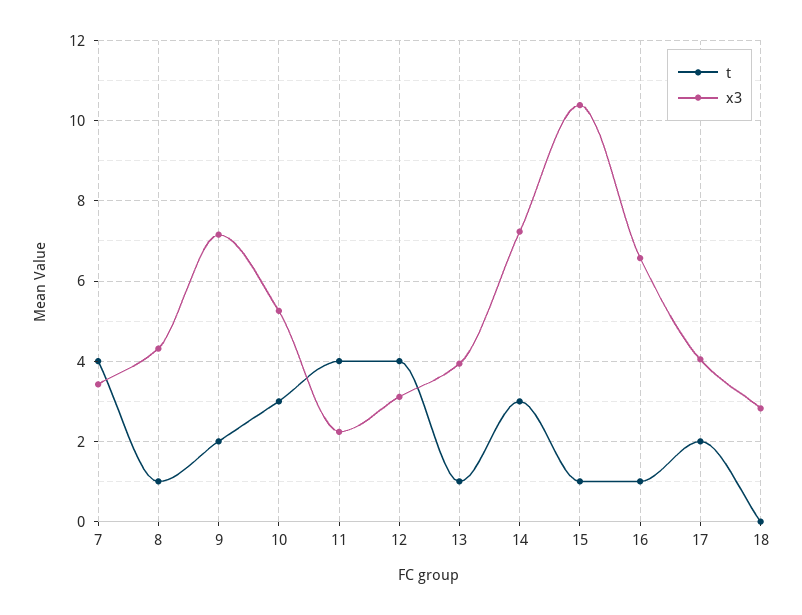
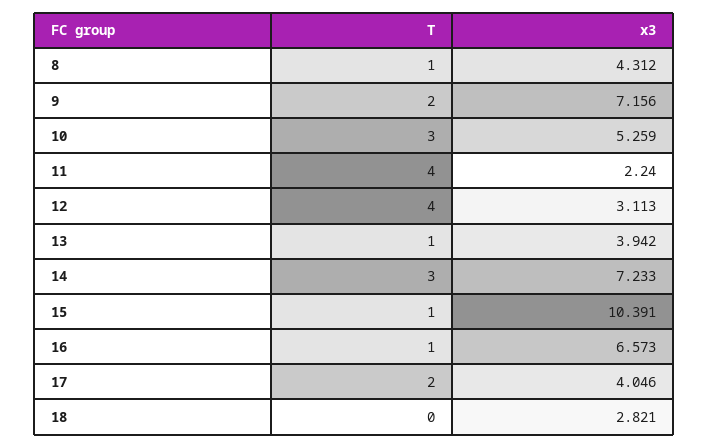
  {
    "t": {
-     "7": 4,
      "8": 1,
      "9": 2,
      "10": 3,
      "11": 4,
      "12": 4,
      "13": 1,
      "14": 3,
      "15": 1,
      "16": 1,
      "17": 2,
      "18": 0
    },
    "x3": {
-     "7": 3.4,
      "8": 4.312,
      "9": 7.156,
      "10": 5.259,
      "11": 2.24,
      "12": 3.113,
      "13": 3.942,
      "14": 7.233,
      "15": 10.391,
      "16": 6.573,
      "17": 4.046,
      "18": 2.821
    }
  }

